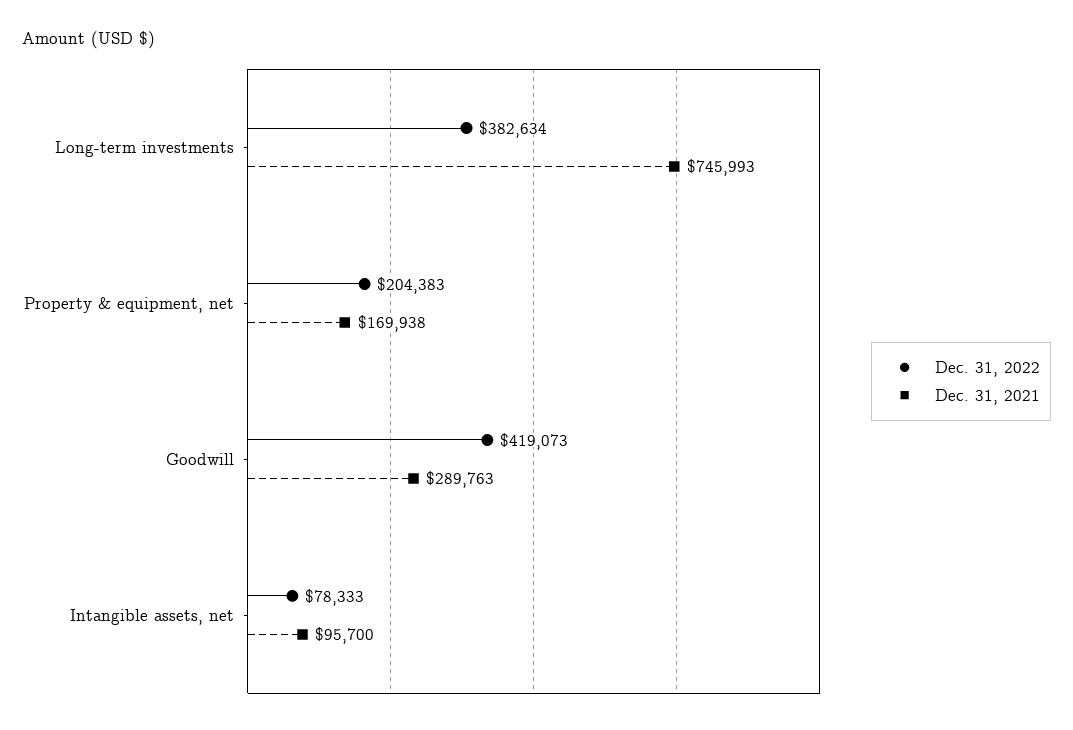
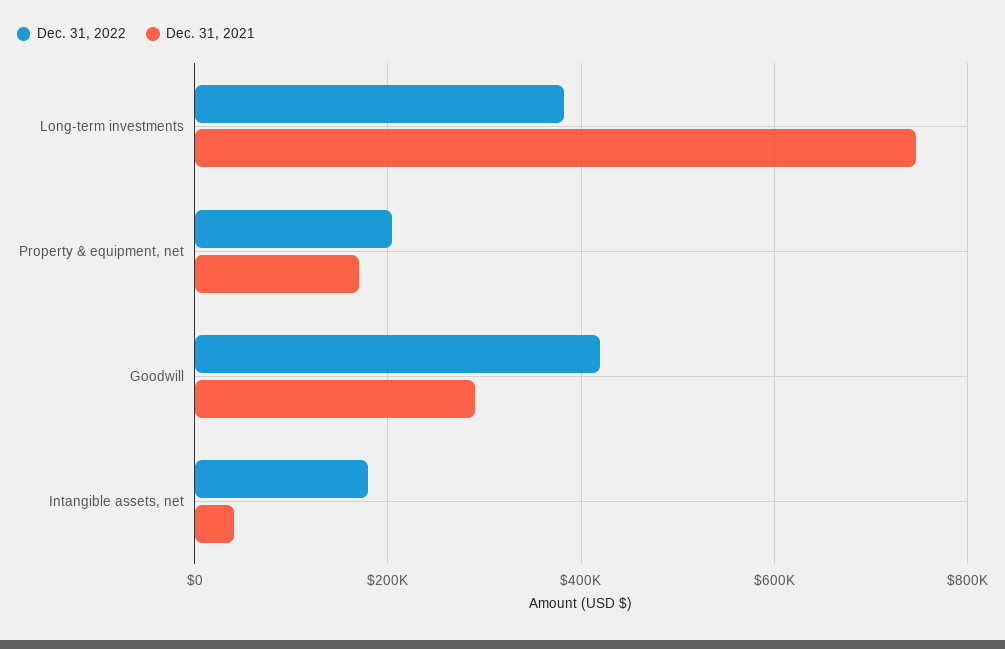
  {
    "Dec. 31, 2022": {
      "Long-term investments": 382634,
      "Property & equipment, net": 204383,
      "Goodwill": 419073,
-     "Intangible assets, net": 78333
+     "Intangible assets, net": 180000
    },
    "Dec. 31, 2021": {
      "Long-term investments": 745993,
      "Property & equipment, net": 169938,
      "Goodwill": 289763,
-     "Intangible assets, net": 95700
+     "Intangible assets, net": 40000
    }
  }

